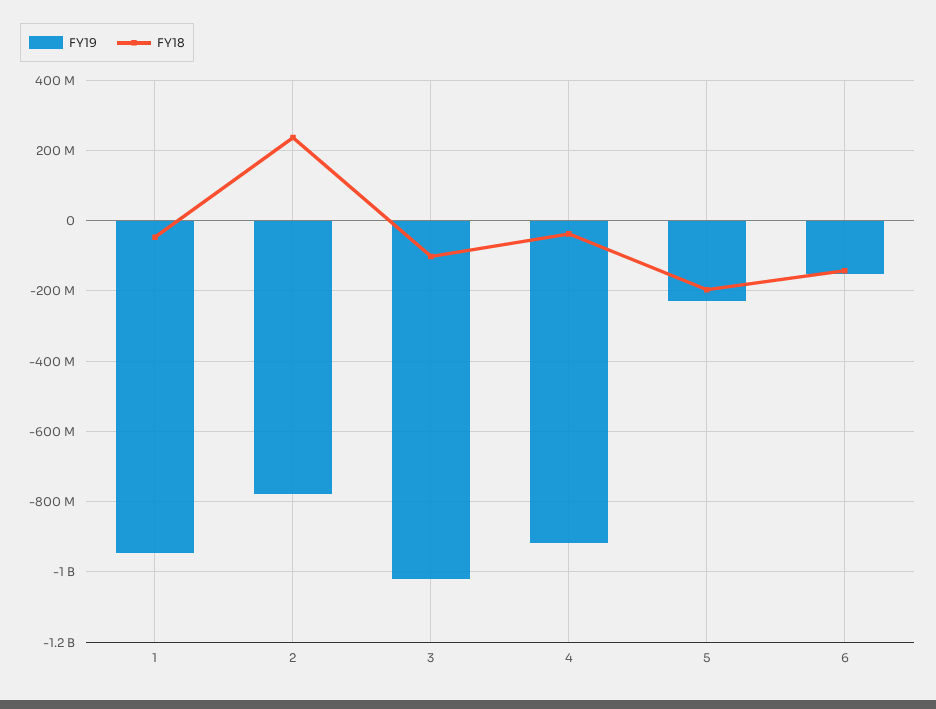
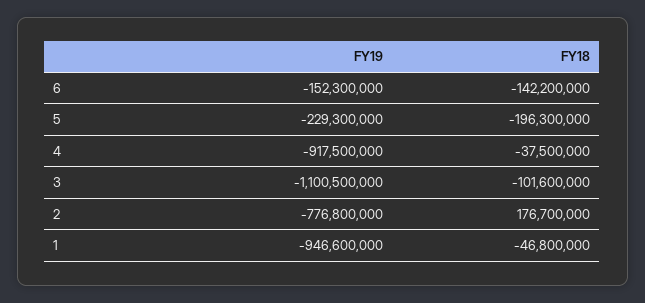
  {
    "FY19": {
      "1": -946600000,
      "2": -776800000,
-     "3": -1020000000,
+     "3": -1100500000,
      "4": -917500000,
      "5": -229300000,
      "6": -152300000
    },
    "FY18": {
      "1": -46800000,
-     "2": 240000000,
+     "2": 176700000,
      "3": -101600000,
      "4": -37500000,
      "5": -196300000,
      "6": -142200000
    }
  }

